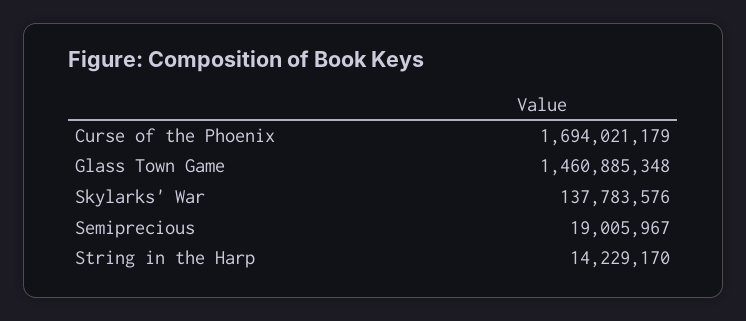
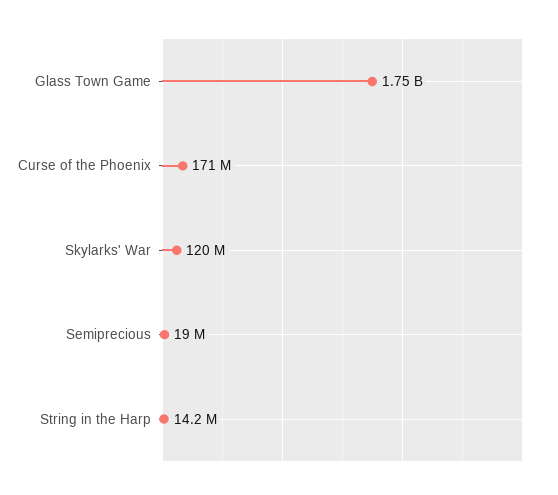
  {
-   "Curse of the Phoenix": 1694021179,
+   "Curse of the Phoenix": 171000000,
-   "Glass Town Game": 1460885348,
+   "Glass Town Game": 1750000000,
-   "Skylarks' War": 137783576,
+   "Skylarks' War": 120000000,
    "Semiprecious": 19005967,
    "String in the Harp": 14229170
  }

